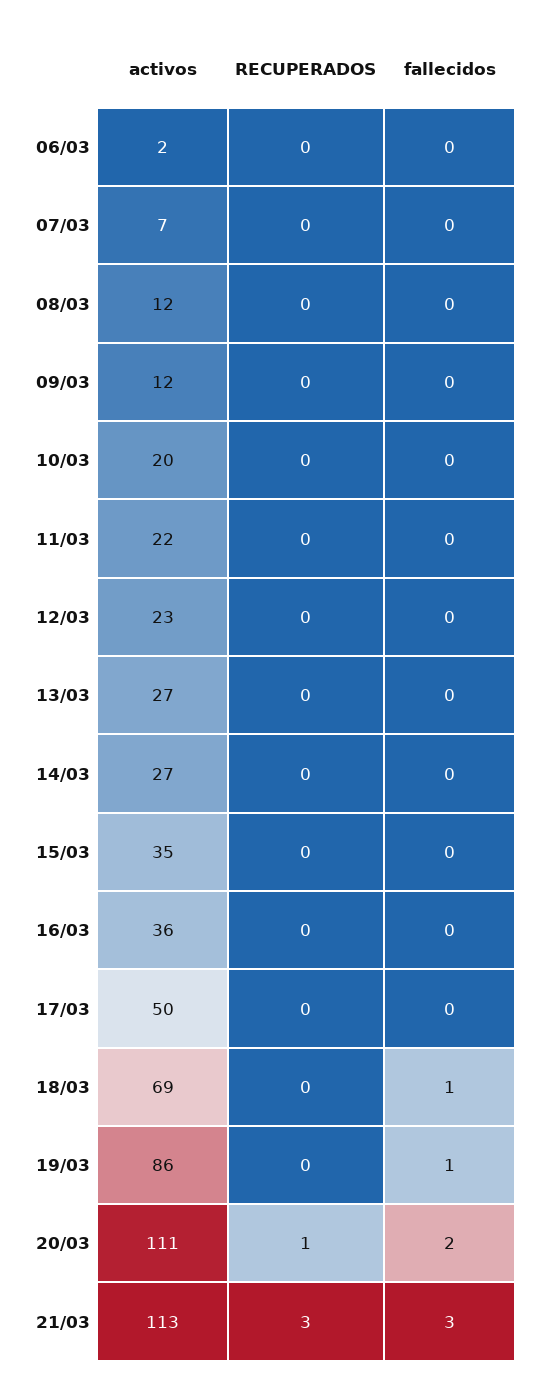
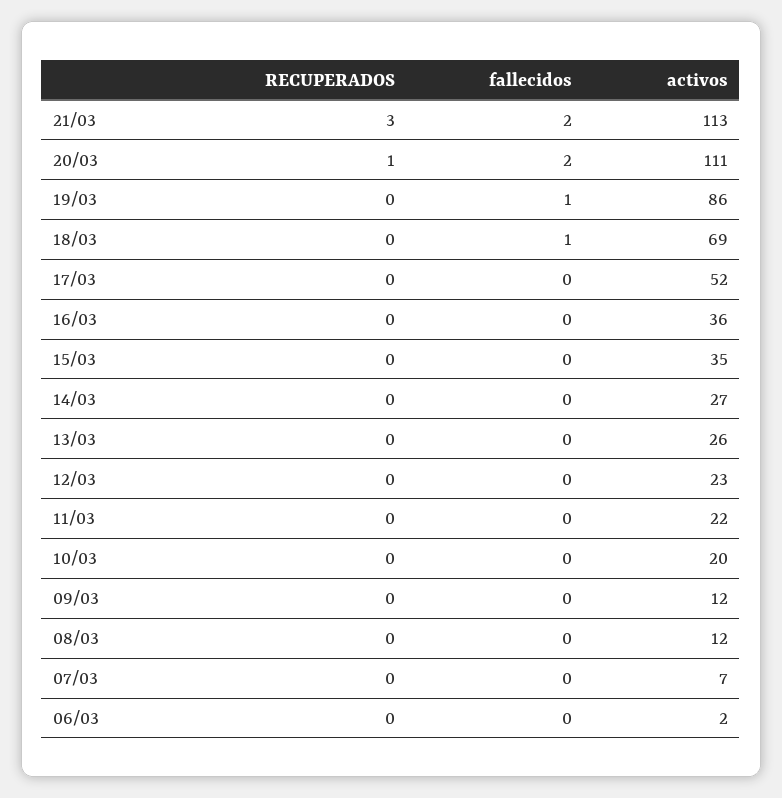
  {
    "activos": {
      "06/03": 2,
      "07/03": 7,
      "08/03": 12,
      "09/03": 12,
      "10/03": 20,
      "11/03": 22,
      "12/03": 23,
-     "13/03": 27,
+     "13/03": 26,
      "14/03": 27,
      "15/03": 35,
      "16/03": 36,
-     "17/03": 50,
+     "17/03": 52,
      "18/03": 69,
      "19/03": 86,
      "20/03": 111,
      "21/03": 113
    },
    "RECUPERADOS": {
      "06/03": 0,
      "07/03": 0,
      "08/03": 0,
      "09/03": 0,
      "10/03": 0,
      "11/03": 0,
      "12/03": 0,
      "13/03": 0,
      "14/03": 0,
      "15/03": 0,
      "16/03": 0,
      "17/03": 0,
      "18/03": 0,
      "19/03": 0,
      "20/03": 1,
      "21/03": 3
    },
    "fallecidos": {
      "06/03": 0,
      "07/03": 0,
      "08/03": 0,
      "09/03": 0,
      "10/03": 0,
      "11/03": 0,
      "12/03": 0,
      "13/03": 0,
      "14/03": 0,
      "15/03": 0,
      "16/03": 0,
      "17/03": 0,
      "18/03": 1,
      "19/03": 1,
      "20/03": 2,
-     "21/03": 3
+     "21/03": 2
    }
  }

